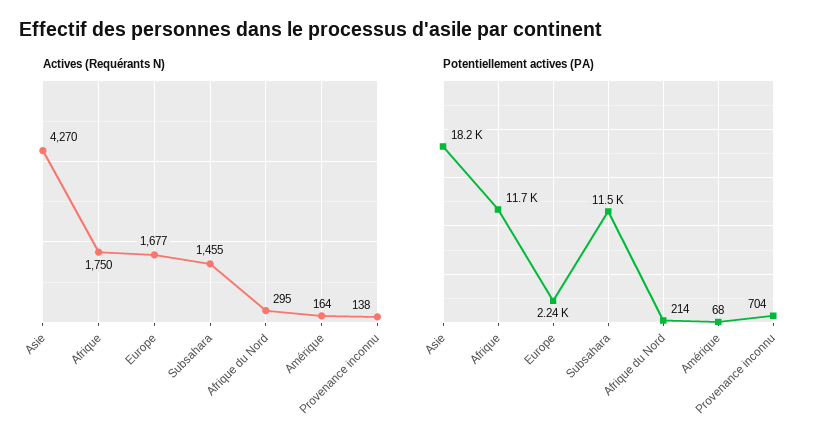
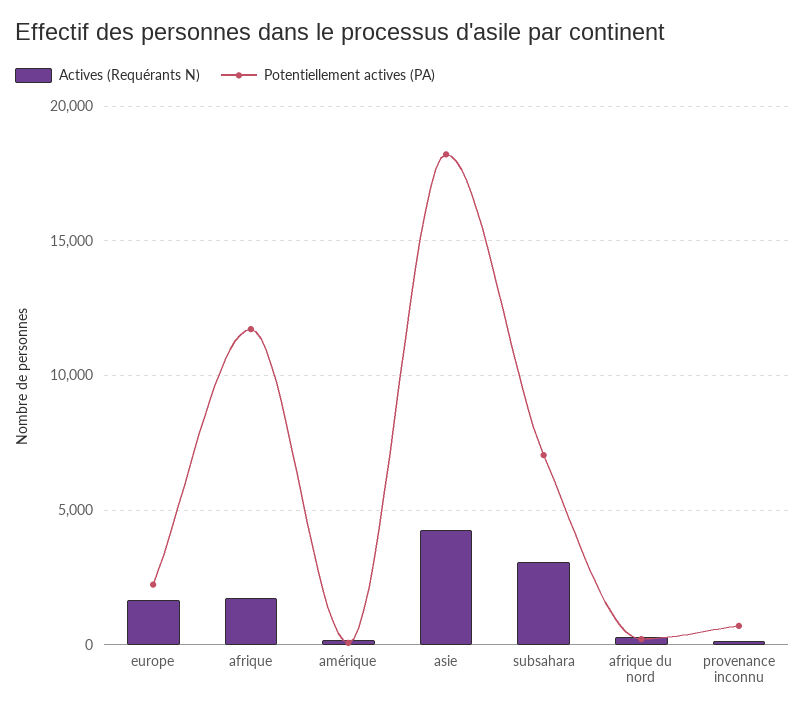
  {
    "Actives (Requérants N)": {
      "Asie": 4270,
      "Afrique": 1750,
      "Europe": 1677,
-     "Subsahara": 1455,
+     "Subsahara": 3000,
      "Afrique du Nord": 295,
      "Amérique": 164,
      "Provenance inconnu": 138
    },
    "Potentiellement actives (PA)": {
      "Asie": 18200,
      "Afrique": 11700,
      "Europe": 2240,
-     "Subsahara": 11500,
+     "Subsahara": 7000,
      "Afrique du Nord": 214,
      "Amérique": 68,
      "Provenance inconnu": 704
    }
  }

